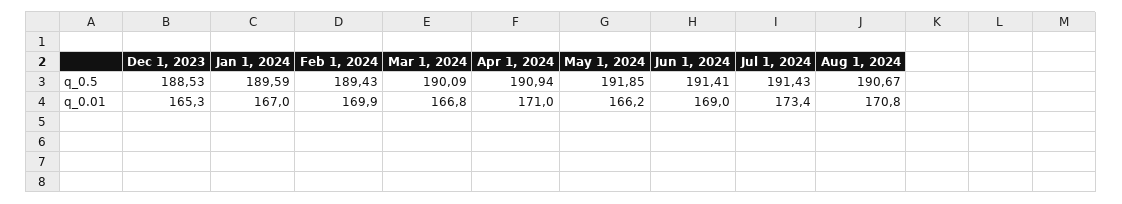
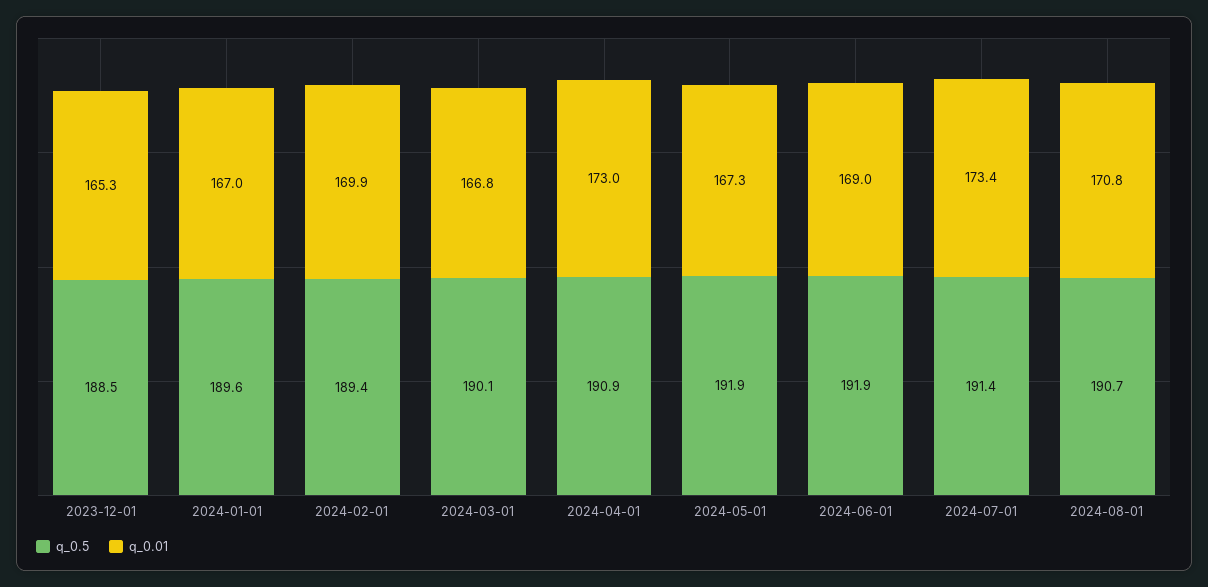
  {
    "q_0.5": {
      "Dec 1, 2023": 188.53,
      "Jan 1, 2024": 189.59,
      "Feb 1, 2024": 189.43,
      "Mar 1, 2024": 190.09,
      "Apr 1, 2024": 190.94,
      "May 1, 2024": 191.85,
-     "Jun 1, 2024": 191.41,
+     "Jun 1, 2024": 191.9,
      "Jul 1, 2024": 191.43,
      "Aug 1, 2024": 190.67
    },
    "q_0.01": {
      "Dec 1, 2023": 165.3,
      "Jan 1, 2024": 167,
      "Feb 1, 2024": 169.9,
      "Mar 1, 2024": 166.8,
-     "Apr 1, 2024": 171,
+     "Apr 1, 2024": 173,
-     "May 1, 2024": 166.2,
+     "May 1, 2024": 167.3,
      "Jun 1, 2024": 169,
      "Jul 1, 2024": 173.4,
      "Aug 1, 2024": 170.8
    }
  }

